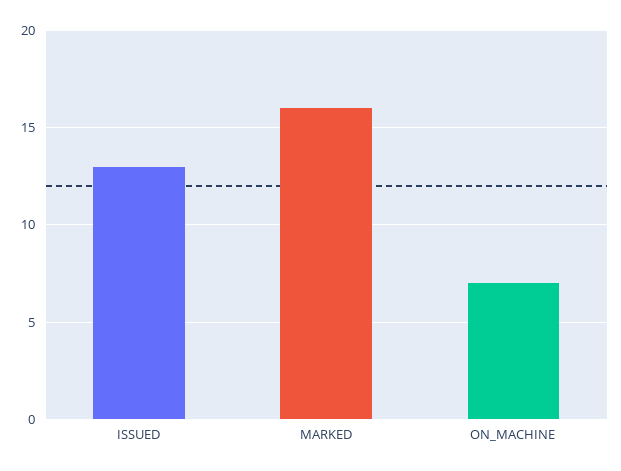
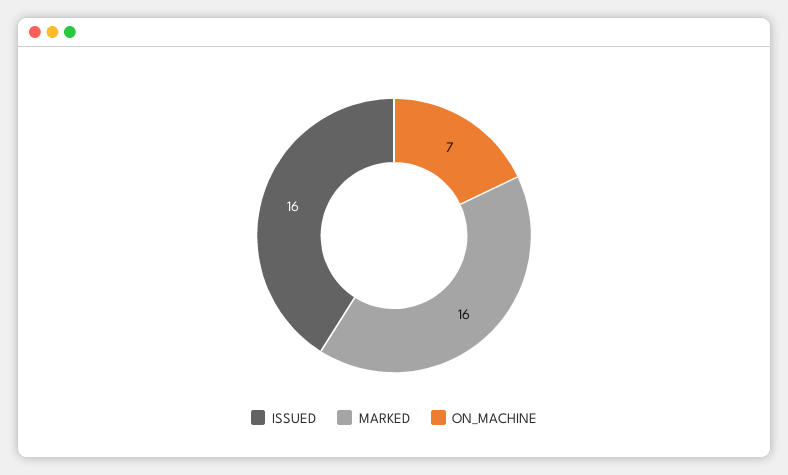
  {
-   "ISSUED": 13,
+   "ISSUED": 16,
    "MARKED": 16,
    "ON_MACHINE": 7
  }

